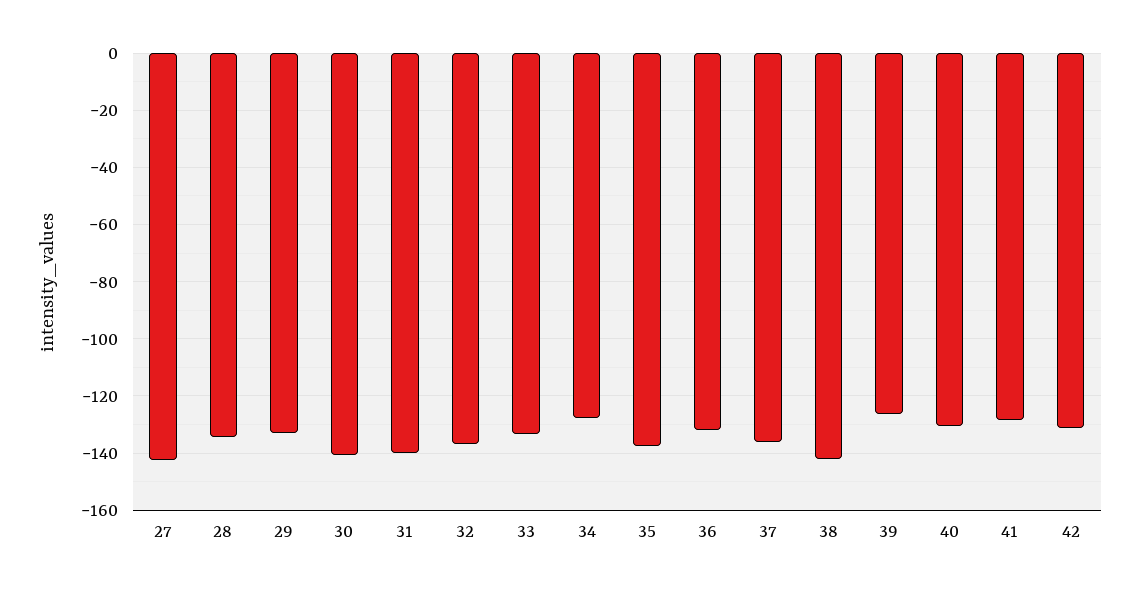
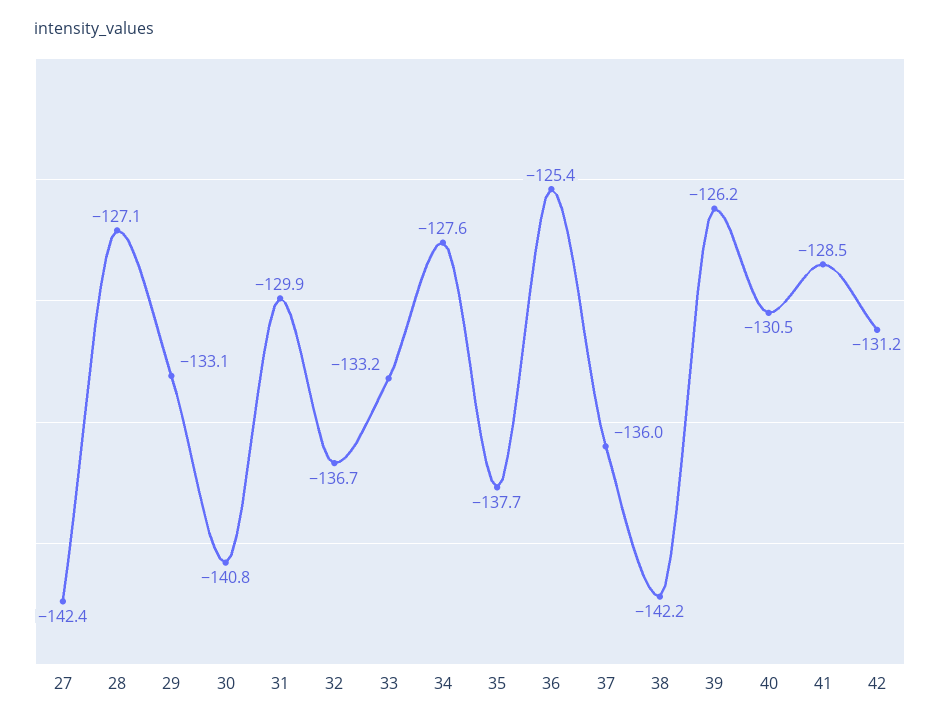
  {
    "27": -142.4,
-   "28": -135,
+   "28": -127.1,
    "29": -133.1,
    "30": -140.8,
-   "31": -140,
+   "31": -129.9,
    "32": -136.7,
    "33": -133.2,
    "34": -127.6,
    "35": -137.7,
-   "36": -132.5,
+   "36": -125.4,
    "37": -136,
    "38": -142.2,
    "39": -126.2,
    "40": -130.5,
    "41": -128.5,
    "42": -131.2
  }

